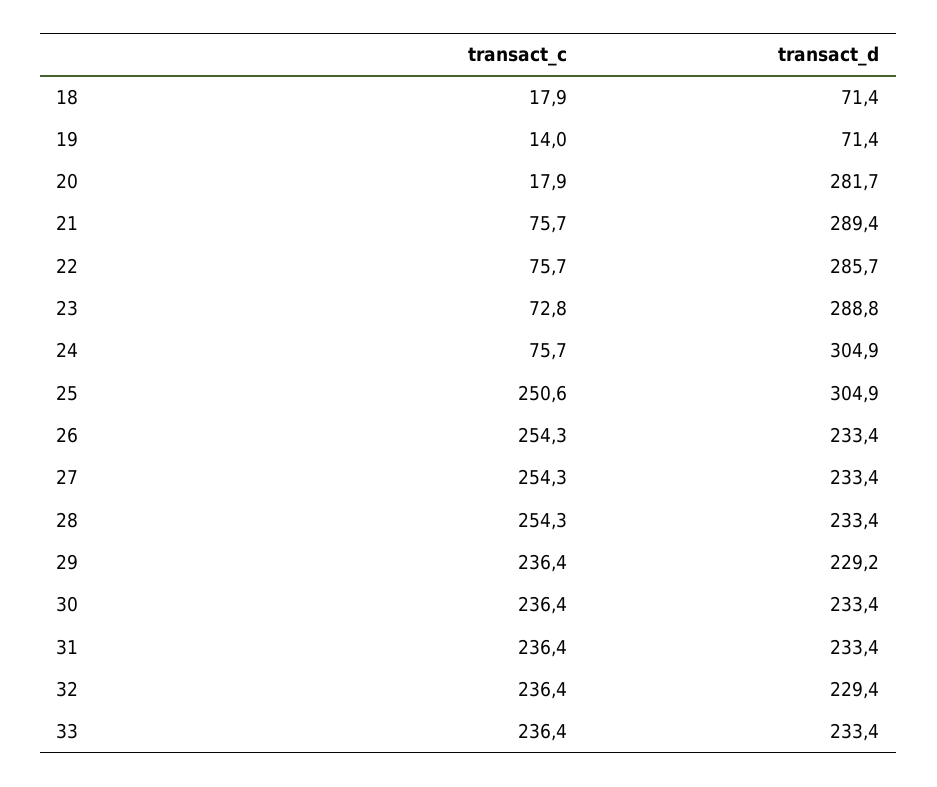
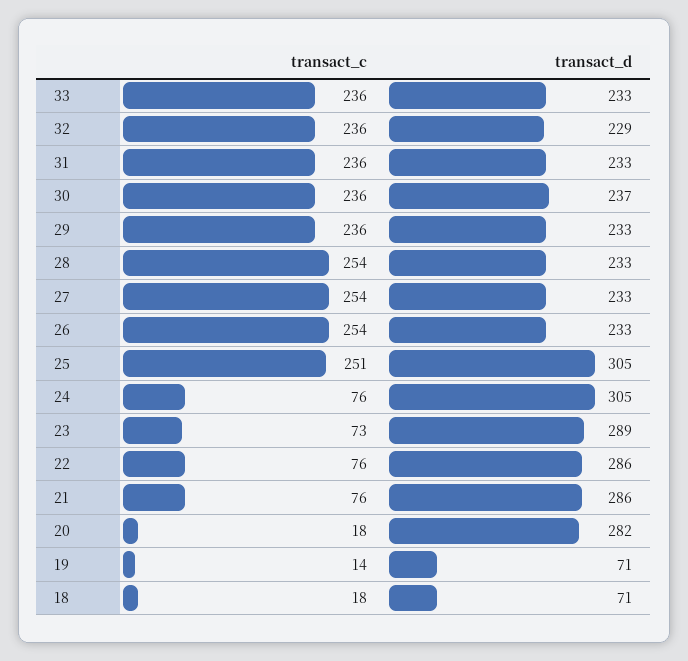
  {
    "transact_c": {
      "18": 17.9,
      "19": 14,
      "20": 17.9,
      "21": 75.7,
      "22": 75.7,
      "23": 72.8,
      "24": 75.7,
      "25": 250.6,
      "26": 254.3,
      "27": 254.3,
      "28": 254.3,
      "29": 236.4,
      "30": 236.4,
      "31": 236.4,
      "32": 236.4,
      "33": 236.4
    },
    "transact_d": {
      "18": 71.4,
      "19": 71.4,
      "20": 281.7,
-     "21": 289.4,
+     "21": 286,
      "22": 285.7,
      "23": 288.8,
      "24": 304.9,
      "25": 304.9,
      "26": 233.4,
      "27": 233.4,
      "28": 233.4,
-     "29": 229.2,
+     "29": 233,
-     "30": 233.4,
+     "30": 237,
      "31": 233.4,
      "32": 229.4,
      "33": 233.4
    }
  }

